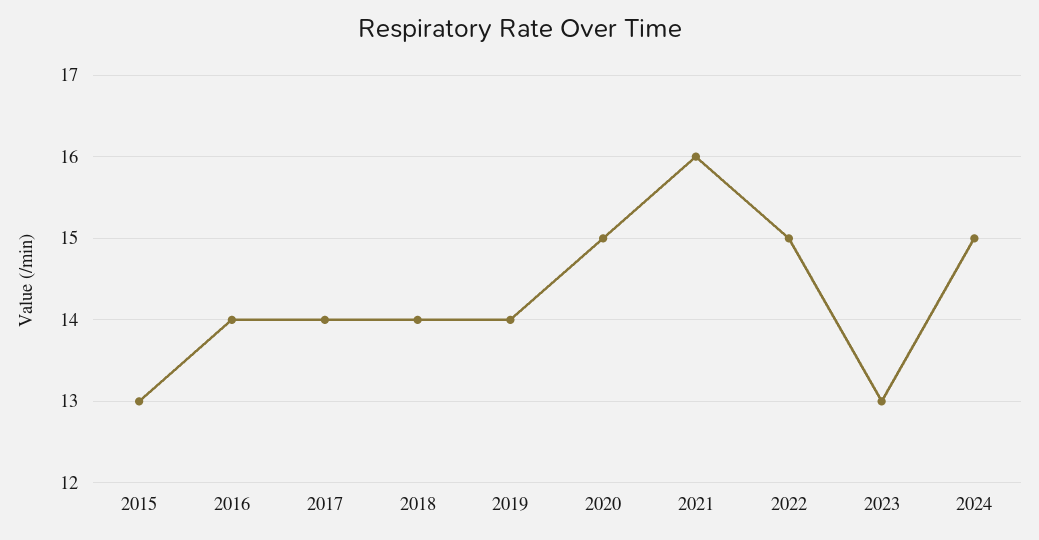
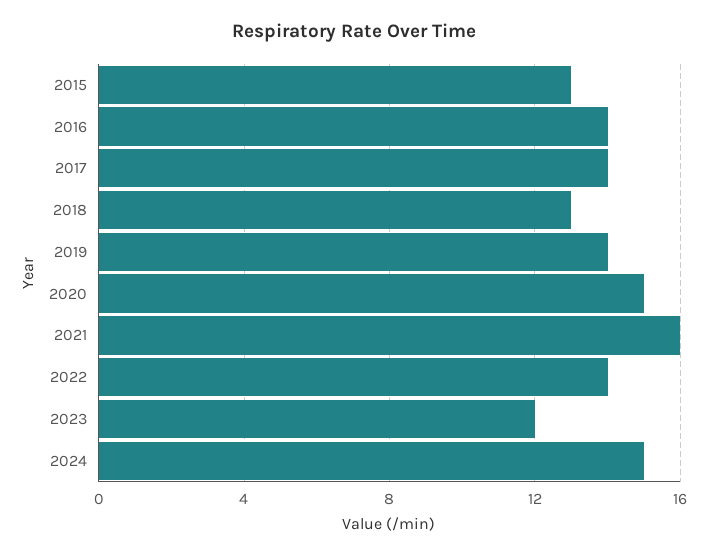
  {
    "2015": 13,
    "2016": 14,
    "2017": 14,
-   "2018": 14,
+   "2018": 13,
    "2019": 14,
    "2020": 15,
    "2021": 16,
-   "2022": 15,
+   "2022": 14,
-   "2023": 13,
+   "2023": 12,
    "2024": 15
  }

